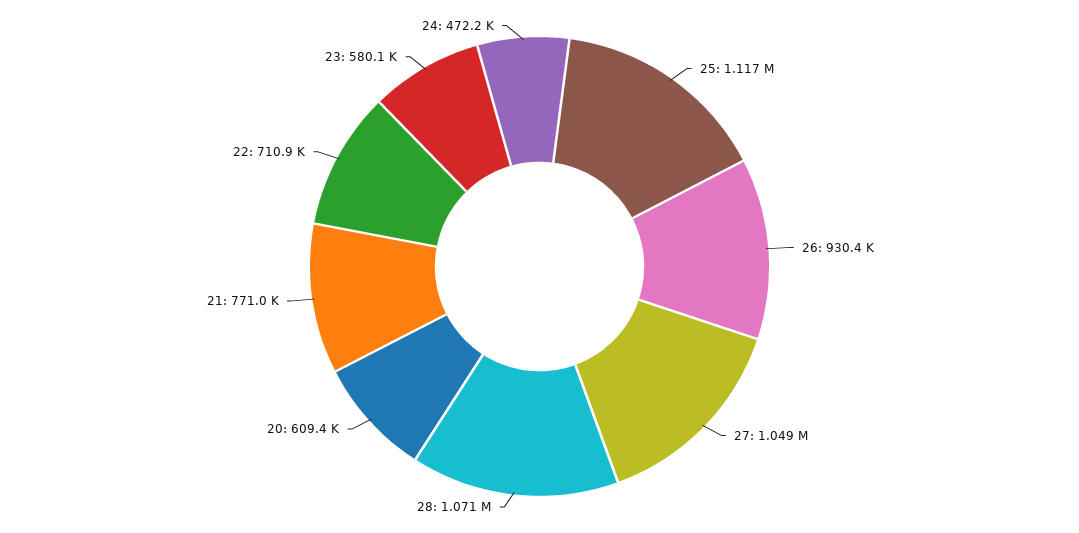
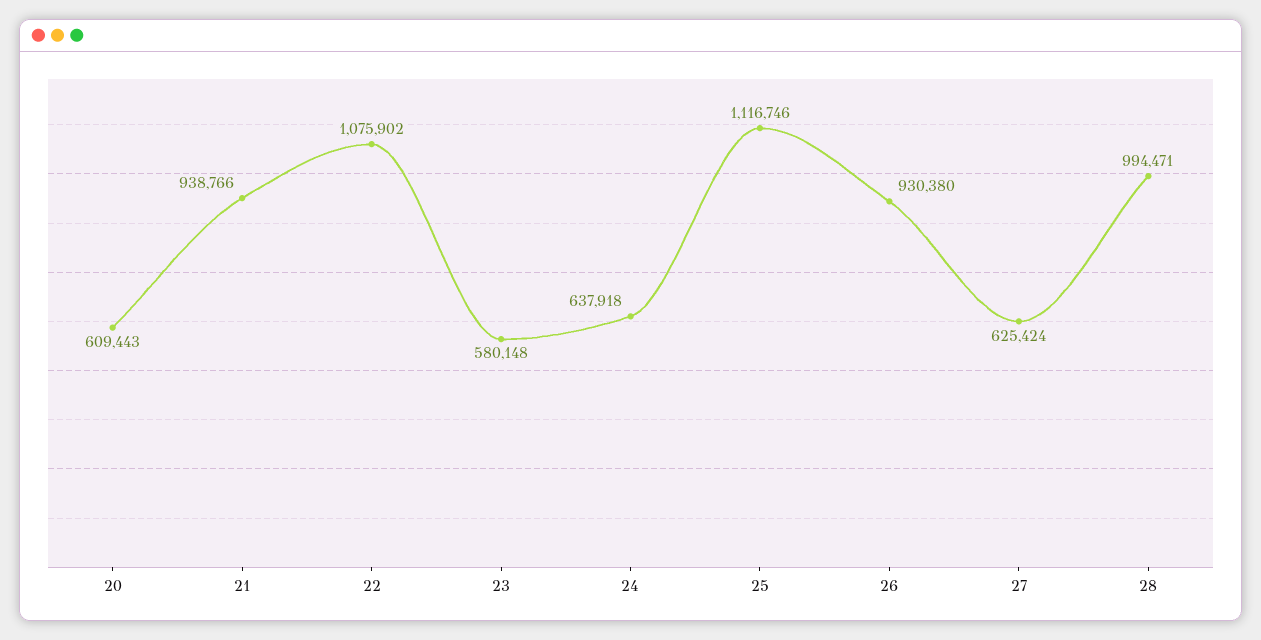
  {
    "25": 1116746,
    "26": 930380,
-   "27": 1049000,
+   "27": 625424,
-   "28": 1071000,
+   "28": 994471,
    "20": 609443,
-   "21": 771000,
+   "21": 938766,
-   "22": 710900,
+   "22": 1075902,
    "23": 580148,
-   "24": 472200
+   "24": 637918
  }

